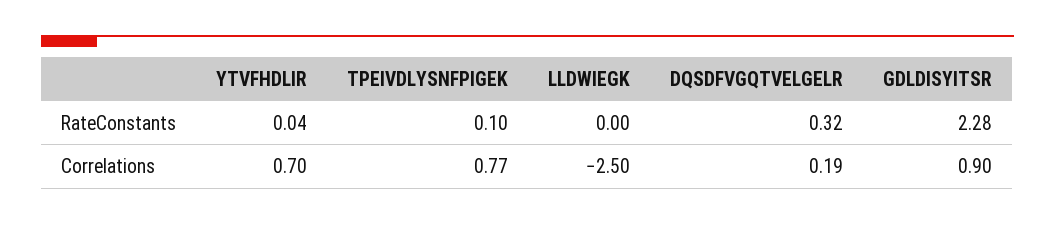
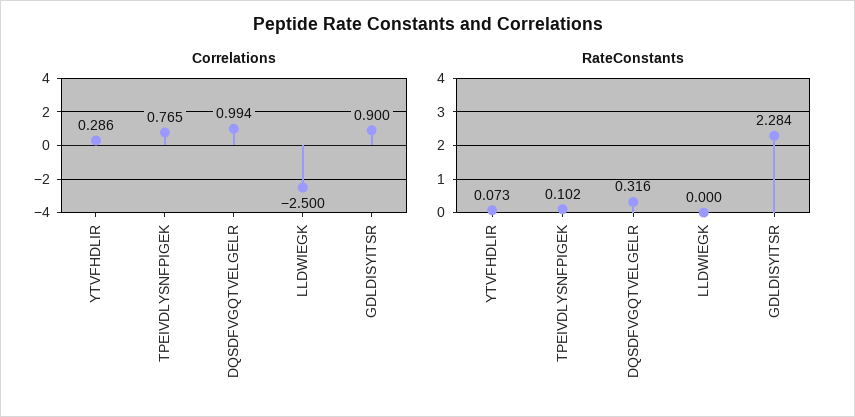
  {
    "RateConstants": {
-     "YTVFHDLIR": 0.04,
+     "YTVFHDLIR": 0.073,
      "TPEIVDLYSNFPIGEK": 0.102,
      "LLDWIEGK": 0,
      "DQSDFVGQTVELGELR": 0.316,
      "GDLDISYITSR": 2.284
    },
    "Correlations": {
-     "YTVFHDLIR": 0.7,
+     "YTVFHDLIR": 0.286,
      "TPEIVDLYSNFPIGEK": 0.765,
      "LLDWIEGK": -2.5,
-     "DQSDFVGQTVELGELR": 0.19,
+     "DQSDFVGQTVELGELR": 0.994,
      "GDLDISYITSR": 0.9
    }
  }

